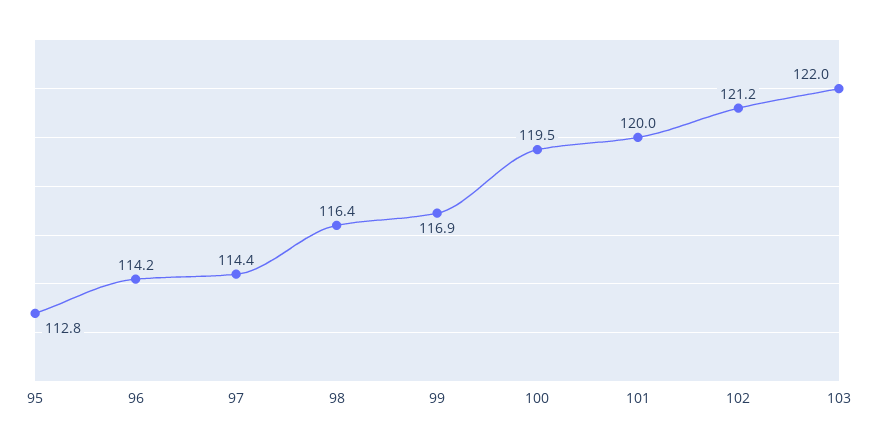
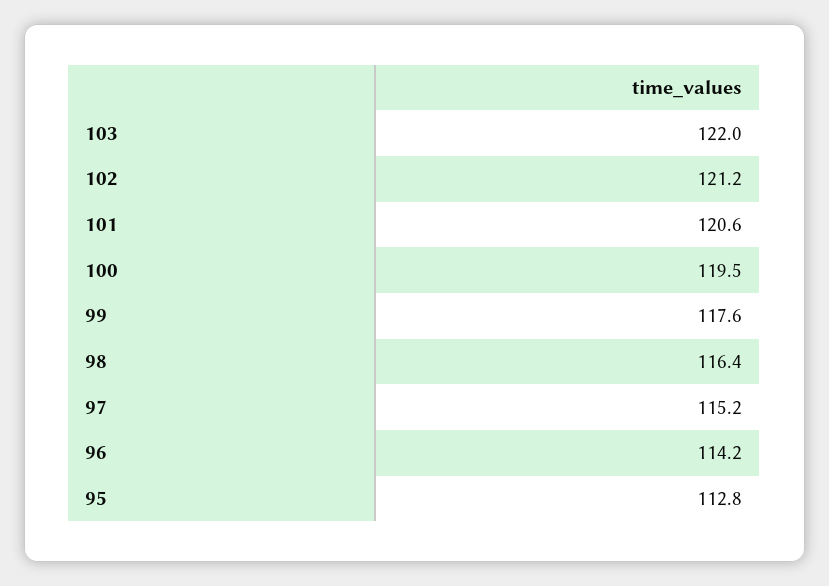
  {
    "95": 112.8,
    "96": 114.2,
-   "97": 114.4,
+   "97": 115.2,
    "98": 116.4,
-   "99": 116.9,
+   "99": 117.6,
    "100": 119.5,
-   "101": 120,
+   "101": 120.6,
    "102": 121.2,
    "103": 122
  }

